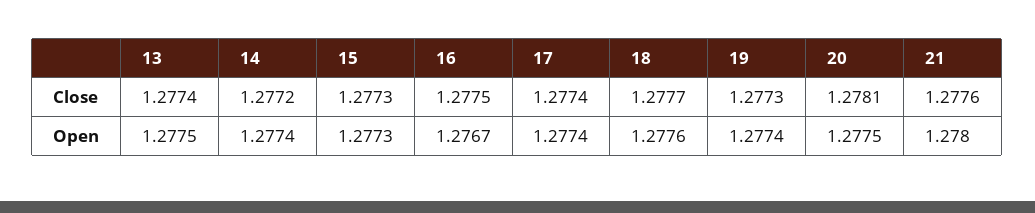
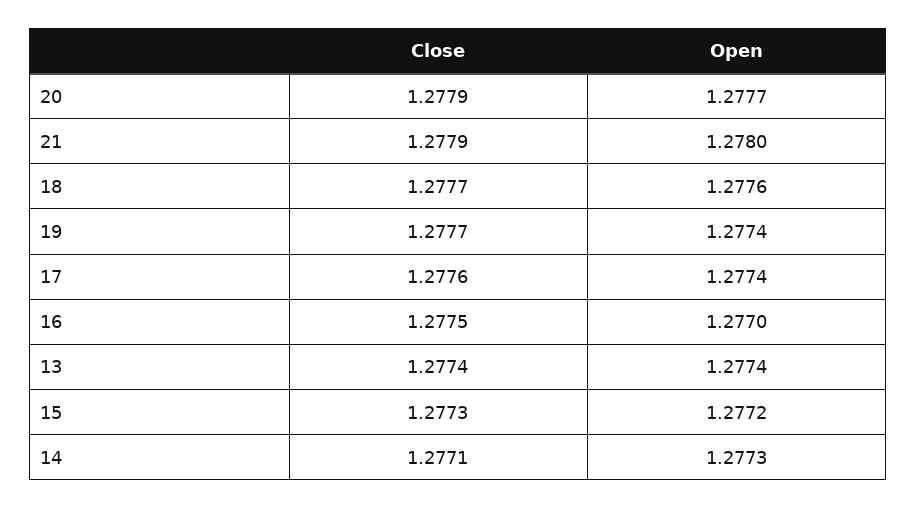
  {
    "13": {
      "Close": 1.2774,
-     "Open": 1.2775
+     "Open": 1.2774
    },
    "14": {
-     "Close": 1.2772,
+     "Close": 1.2771,
-     "Open": 1.2774
+     "Open": 1.2773
    },
    "15": {
      "Close": 1.2773,
-     "Open": 1.2773
+     "Open": 1.2772
    },
    "16": {
      "Close": 1.2775,
-     "Open": 1.2767
+     "Open": 1.277
    },
    "17": {
-     "Close": 1.2774,
+     "Close": 1.2776,
      "Open": 1.2774
    },
    "18": {
      "Close": 1.2777,
      "Open": 1.2776
    },
    "19": {
-     "Close": 1.2773,
+     "Close": 1.2777,
      "Open": 1.2774
    },
    "20": {
-     "Close": 1.2781,
+     "Close": 1.2779,
-     "Open": 1.2775
+     "Open": 1.2777
    },
    "21": {
-     "Close": 1.2776,
+     "Close": 1.2779,
      "Open": 1.278
    }
  }

